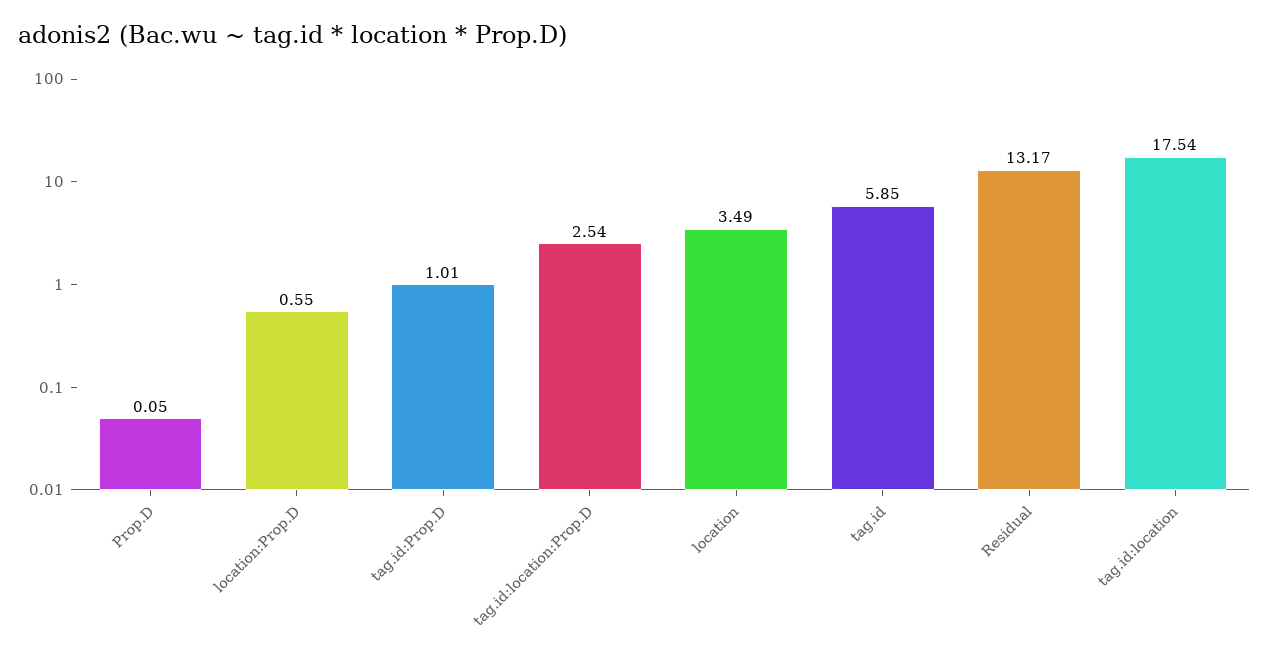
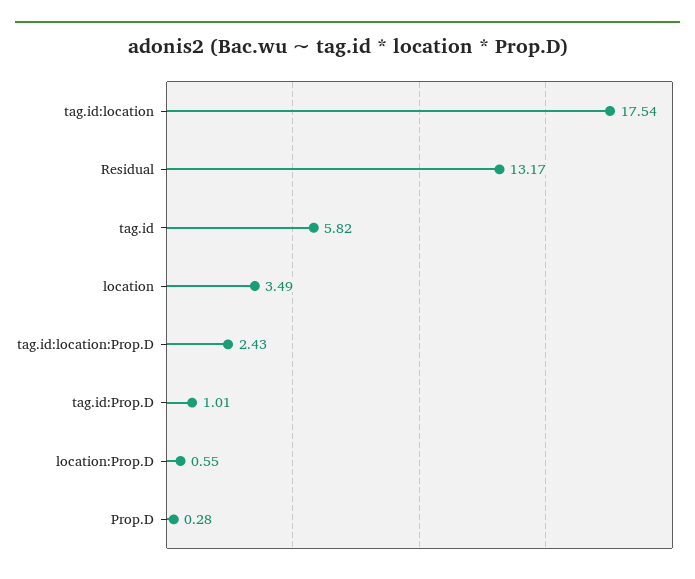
  {
-   "Prop.D": 0.05,
+   "Prop.D": 0.28,
    "location:Prop.D": 0.55,
    "tag.id:Prop.D": 1.01,
-   "tag.id:location:Prop.D": 2.54,
+   "tag.id:location:Prop.D": 2.43,
    "location": 3.49,
-   "tag.id": 5.85,
+   "tag.id": 5.82,
    "Residual": 13.17,
    "tag.id:location": 17.54
  }

